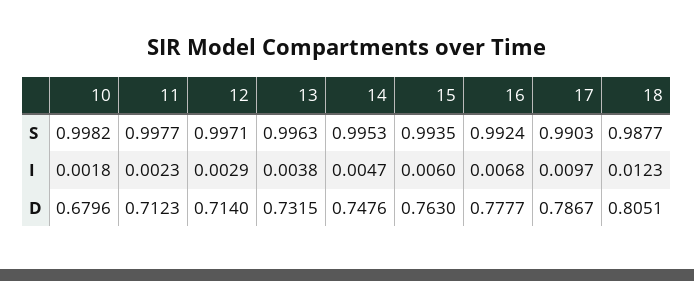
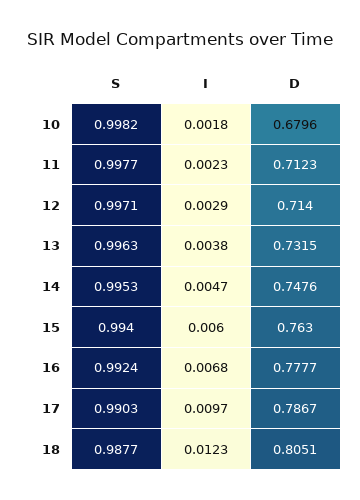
  {
    "10": {
      "S": 0.9982,
      "I": 0.0018,
      "D": 0.6796
    },
    "11": {
      "S": 0.9977,
      "I": 0.0023,
      "D": 0.7123
    },
    "12": {
      "S": 0.9971,
      "I": 0.0029,
      "D": 0.714
    },
    "13": {
      "S": 0.9963,
      "I": 0.0038,
      "D": 0.7315
    },
    "14": {
      "S": 0.9953,
      "I": 0.0047,
      "D": 0.7476
    },
    "15": {
-     "S": 0.9935,
+     "S": 0.994,
      "I": 0.006,
      "D": 0.763
    },
    "16": {
      "S": 0.9924,
      "I": 0.0068,
      "D": 0.7777
    },
    "17": {
      "S": 0.9903,
      "I": 0.0097,
      "D": 0.7867
    },
    "18": {
      "S": 0.9877,
      "I": 0.0123,
      "D": 0.8051
    }
  }

